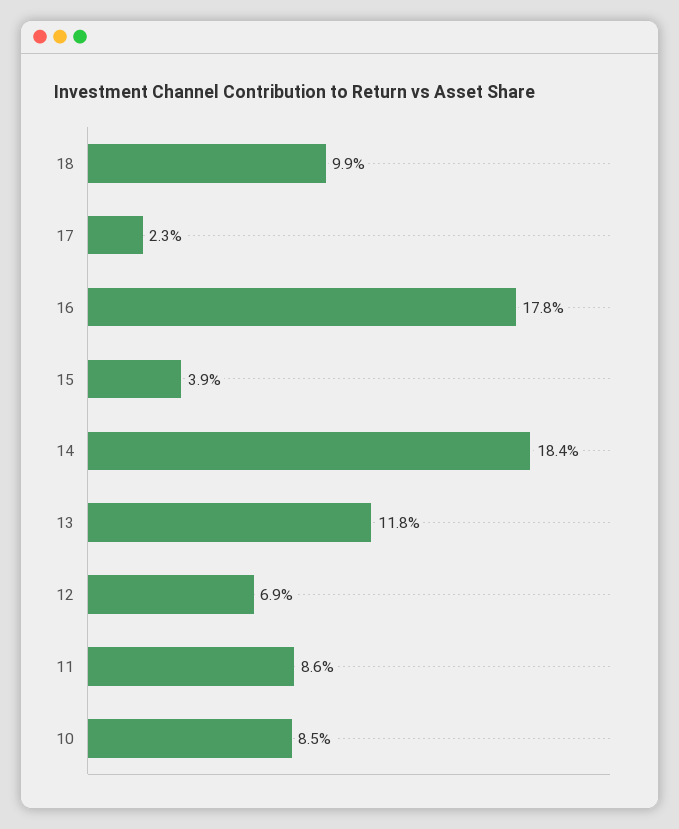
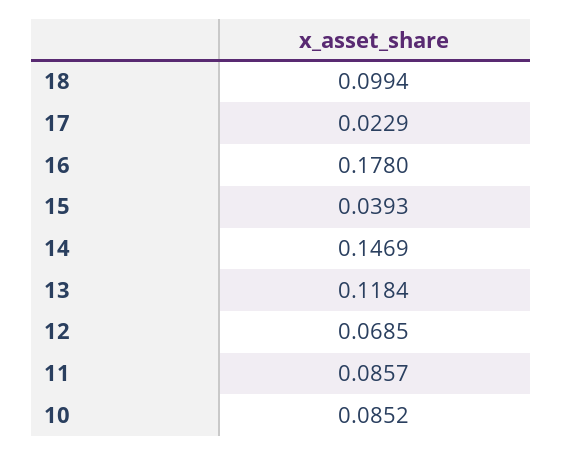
  {
    "18": 0.0994,
    "17": 0.0229,
    "16": 0.178,
    "15": 0.0393,
-   "14": 0.184,
+   "14": 0.1469,
    "13": 0.1184,
    "12": 0.0685,
    "11": 0.0857,
    "10": 0.0852
  }

